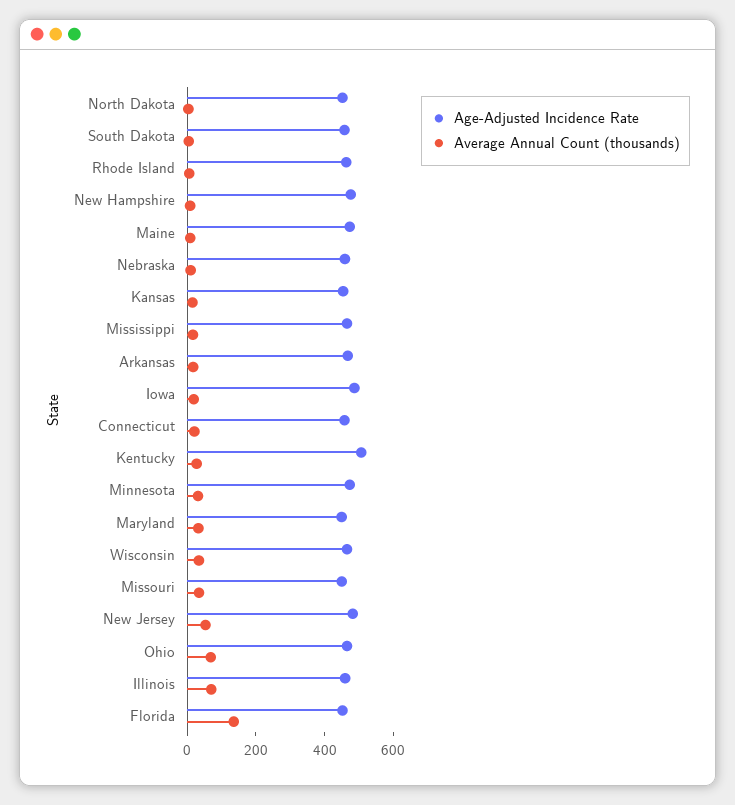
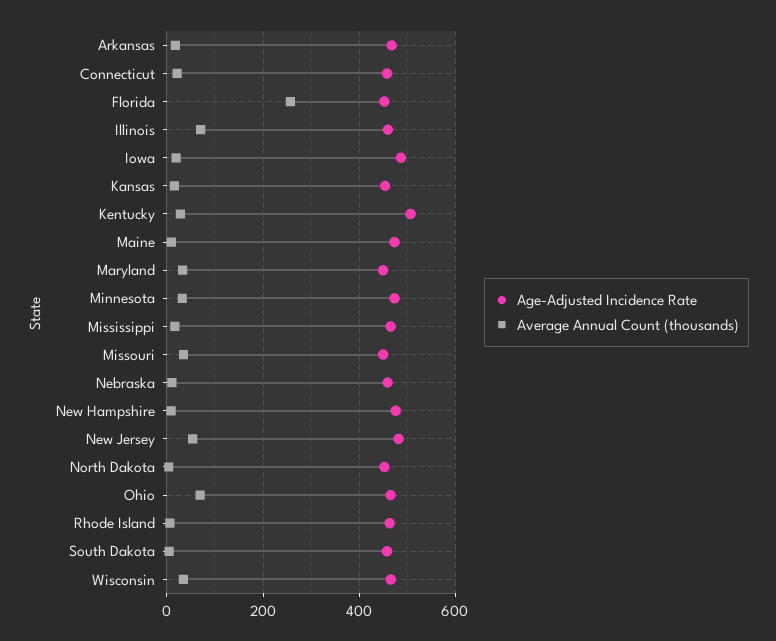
  {
    "Age-Adjusted Incidence Rate": {
      "North Dakota": 460,
      "South Dakota": 460,
      "Rhode Island": 460,
      "New Hampshire": 480,
      "Maine": 480,
      "Nebraska": 460,
      "Kansas": 460,
      "Mississippi": 460,
      "Arkansas": 460,
      "Iowa": 480,
      "Connecticut": 460,
      "Kentucky": 500,
      "Minnesota": 480,
      "Maryland": 440,
      "Wisconsin": 460,
      "Missouri": 440,
      "New Jersey": 480,
      "Ohio": 460,
      "Illinois": 460,
      "Florida": 460
    },
    "Average Annual Count (thousands)": {
      "North Dakota": 0,
      "South Dakota": 0,
      "Rhode Island": 0,
      "New Hampshire": 0,
      "Maine": 0,
      "Nebraska": 20,
      "Kansas": 20,
      "Mississippi": 20,
      "Arkansas": 20,
      "Iowa": 20,
      "Connecticut": 20,
      "Kentucky": 20,
      "Minnesota": 40,
      "Maryland": 40,
      "Wisconsin": 40,
      "Missouri": 40,
      "New Jersey": 60,
      "Ohio": 60,
      "Illinois": 80,
-     "Florida": 150
+     "Florida": 260
    }
  }

